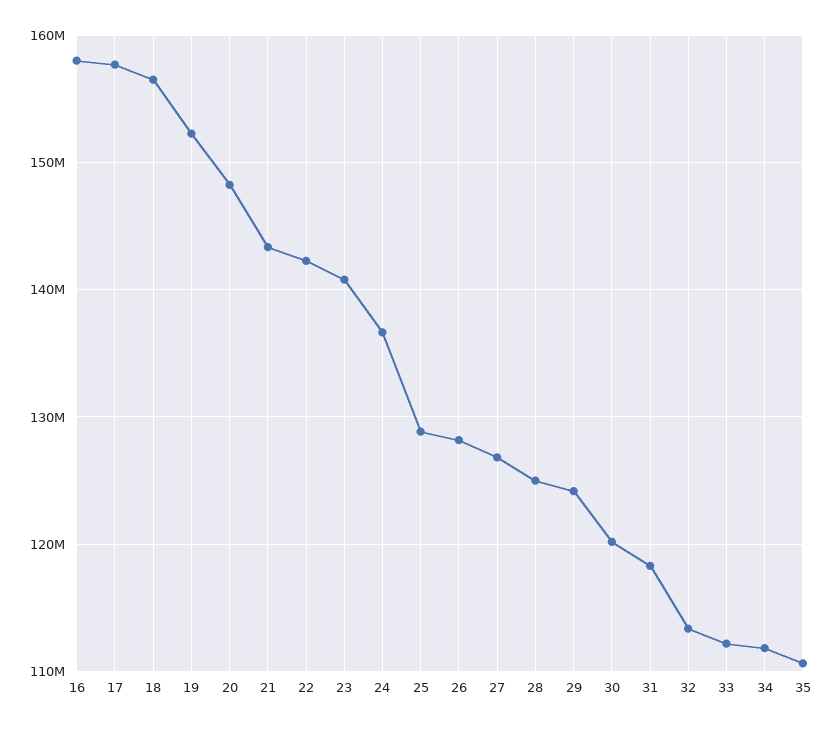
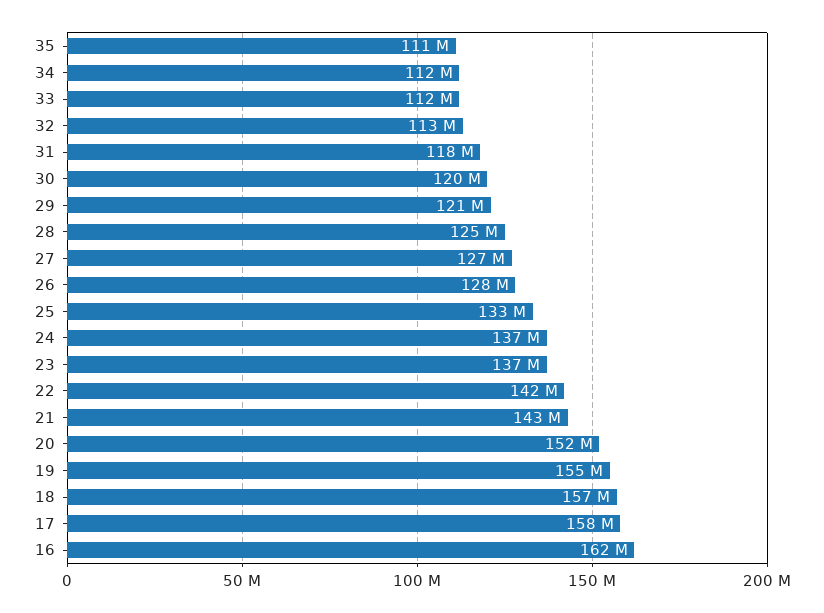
  {
-   "16": 158000000,
+   "16": 162000000,
    "17": 158000000,
    "18": 157000000,
-   "19": 152000000,
+   "19": 155000000,
-   "20": 148000000,
+   "20": 152000000,
    "21": 143000000,
    "22": 142000000,
-   "23": 141000000,
+   "23": 137000000,
    "24": 137000000,
-   "25": 129000000,
+   "25": 133000000,
    "26": 128000000,
    "27": 127000000,
    "28": 125000000,
-   "29": 124000000,
+   "29": 121000000,
    "30": 120000000,
    "31": 118000000,
    "32": 113000000,
    "33": 112000000,
    "34": 112000000,
    "35": 111000000
  }

